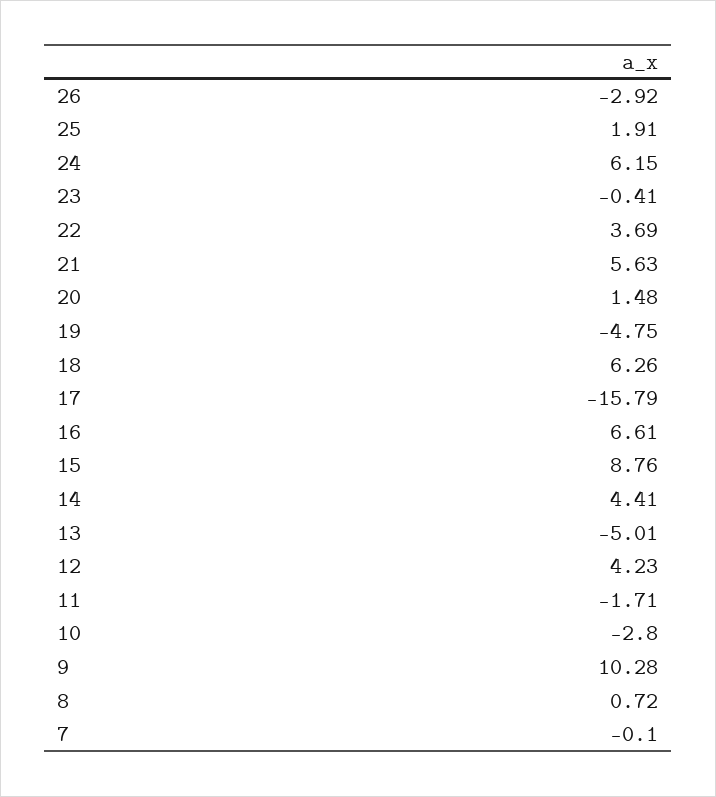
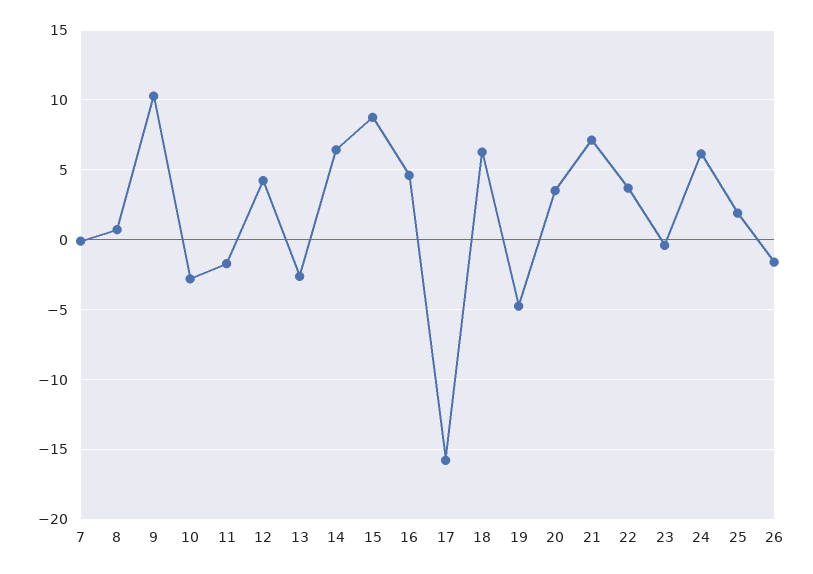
  {
-   "26": -2.92,
+   "26": -1.5,
    "25": 1.91,
    "24": 6.15,
    "23": -0.41,
    "22": 3.69,
-   "21": 5.63,
+   "21": 7,
-   "20": 1.48,
+   "20": 3.5,
    "19": -4.75,
    "18": 6.26,
    "17": -15.79,
-   "16": 6.61,
+   "16": 4.5,
    "15": 8.76,
-   "14": 4.41,
+   "14": 6.5,
-   "13": -5.01,
+   "13": -2.5,
    "12": 4.23,
    "11": -1.71,
    "10": -2.8,
    "9": 10.28,
    "8": 0.72,
    "7": -0.1
  }

